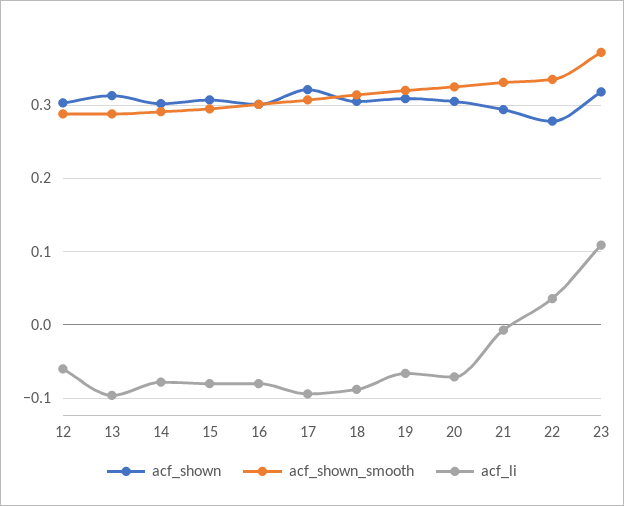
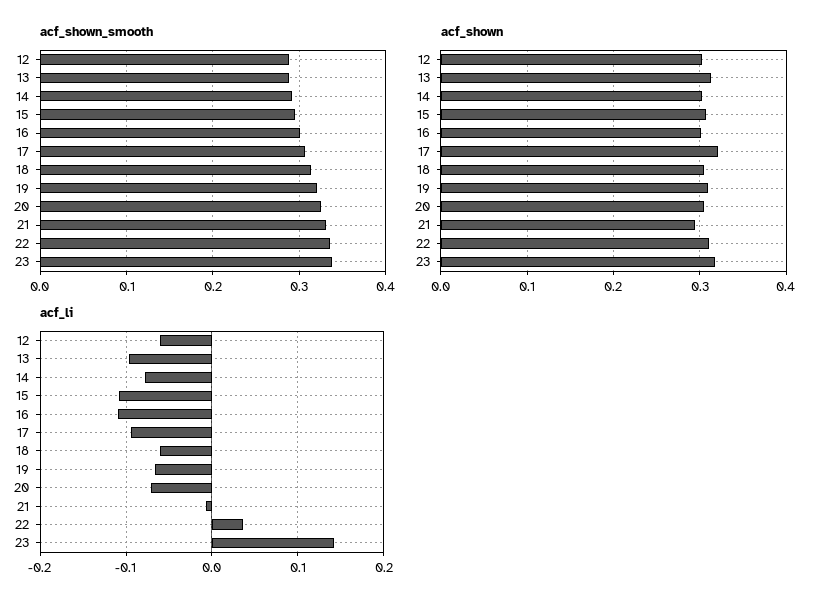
  {
    "acf_shown": {
      "12": 0.3,
      "13": 0.31,
      "14": 0.3,
      "15": 0.31,
      "16": 0.3,
      "17": 0.32,
      "18": 0.31,
      "19": 0.31,
      "20": 0.31,
      "21": 0.29,
-     "22": 0.28,
+     "22": 0.31,
      "23": 0.32
    },
    "acf_shown_smooth": {
      "12": 0.29,
      "13": 0.29,
      "14": 0.29,
      "15": 0.3,
      "16": 0.3,
      "17": 0.31,
      "18": 0.31,
      "19": 0.32,
      "20": 0.33,
      "21": 0.33,
      "22": 0.34,
-     "23": 0.37
+     "23": 0.34
    },
    "acf_li": {
      "12": -0.06,
      "13": -0.1,
      "14": -0.08,
-     "15": -0.08,
+     "15": -0.11,
-     "16": -0.08,
+     "16": -0.11,
      "17": -0.09,
-     "18": -0.09,
+     "18": -0.06,
      "19": -0.07,
      "20": -0.07,
      "21": -0.01,
      "22": 0.04,
-     "23": 0.11
+     "23": 0.14
    }
  }

